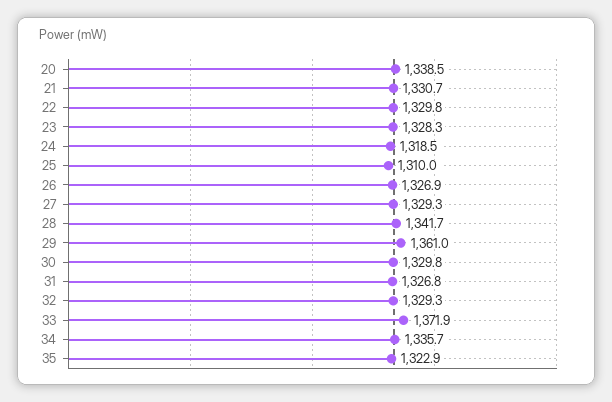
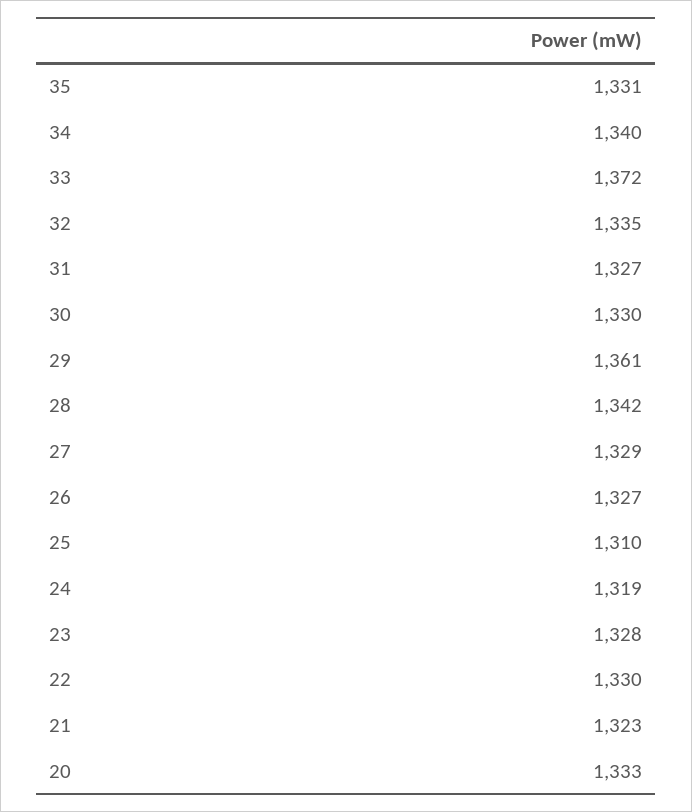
  {
-   "20": 1338.5,
+   "20": 1333,
-   "21": 1330.7,
+   "21": 1323,
    "22": 1329.8,
    "23": 1328.3,
    "24": 1318.5,
    "25": 1310,
    "26": 1326.9,
    "27": 1329.3,
    "28": 1341.7,
    "29": 1361,
    "30": 1329.8,
    "31": 1326.8,
-   "32": 1329.3,
+   "32": 1335,
    "33": 1371.9,
-   "34": 1335.7,
+   "34": 1340,
-   "35": 1322.9
+   "35": 1331
  }

